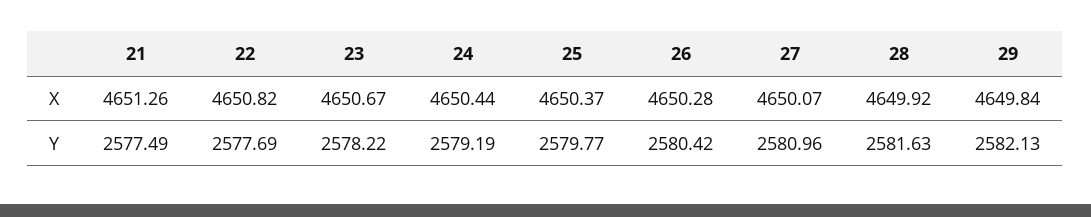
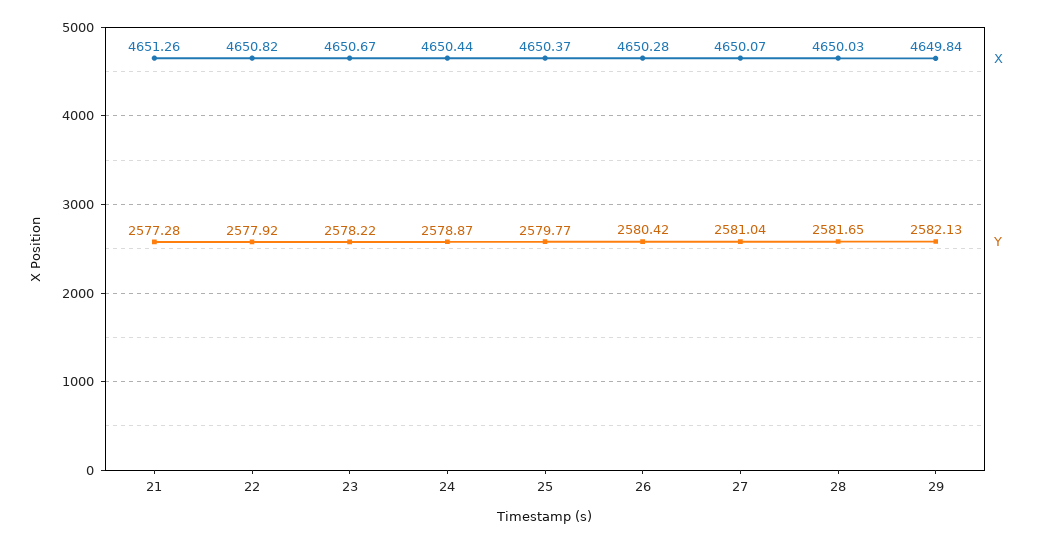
  {
    "X": {
      "21": 4651.26,
      "22": 4650.82,
      "23": 4650.67,
      "24": 4650.44,
      "25": 4650.37,
      "26": 4650.28,
      "27": 4650.07,
-     "28": 4649.92,
+     "28": 4650.03,
      "29": 4649.84
    },
    "Y": {
-     "21": 2577.49,
+     "21": 2577.28,
-     "22": 2577.69,
+     "22": 2577.92,
      "23": 2578.22,
-     "24": 2579.19,
+     "24": 2578.87,
      "25": 2579.77,
      "26": 2580.42,
-     "27": 2580.96,
+     "27": 2581.04,
-     "28": 2581.63,
+     "28": 2581.65,
      "29": 2582.13
    }
  }

